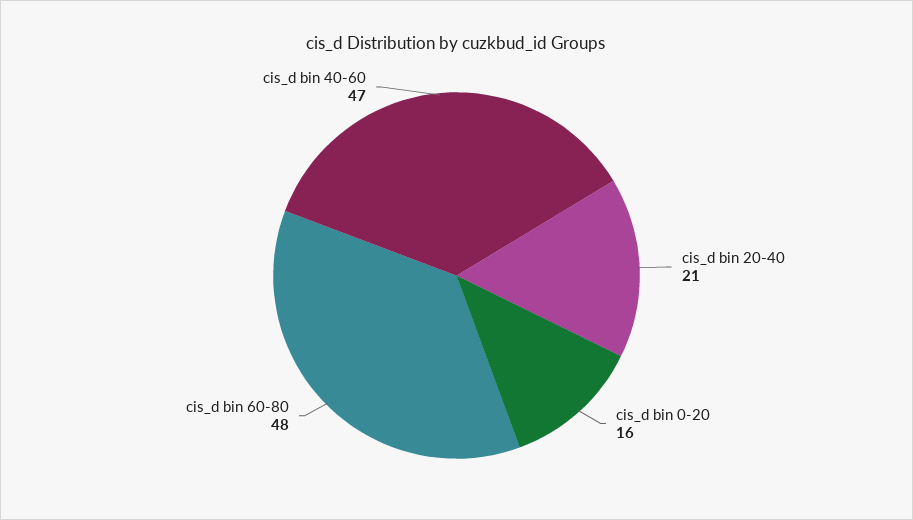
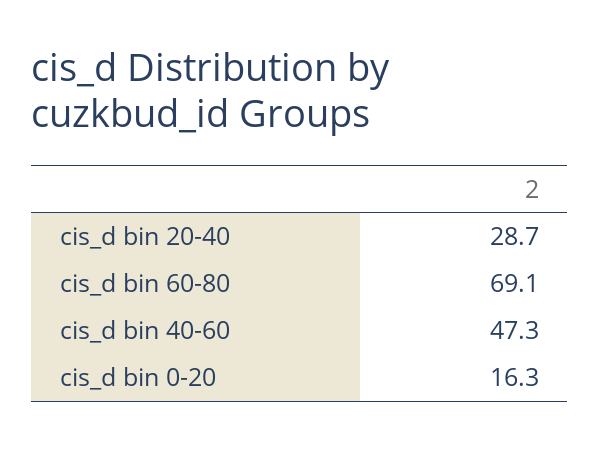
  {
-   "cis_d bin 20-40": 21,
+   "cis_d bin 20-40": 28.7,
    "cis_d bin 0-20": 16.3,
-   "cis_d bin 60-80": 48,
+   "cis_d bin 60-80": 69.1,
    "cis_d bin 40-60": 47.3
  }

